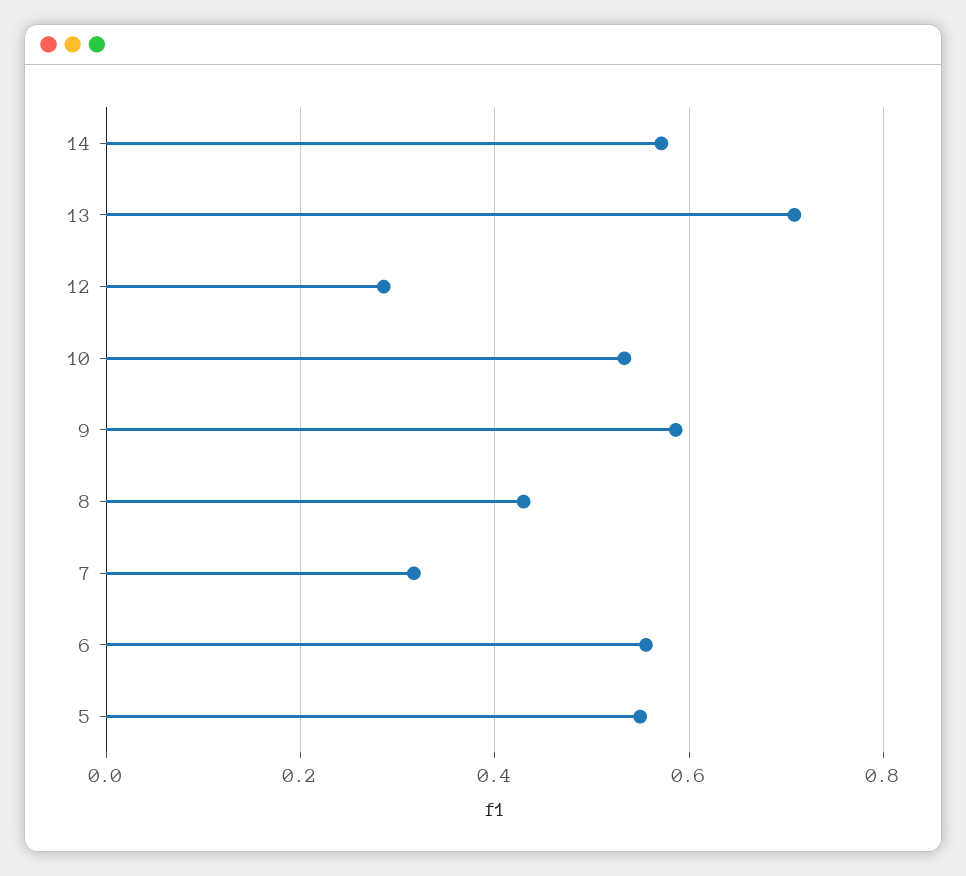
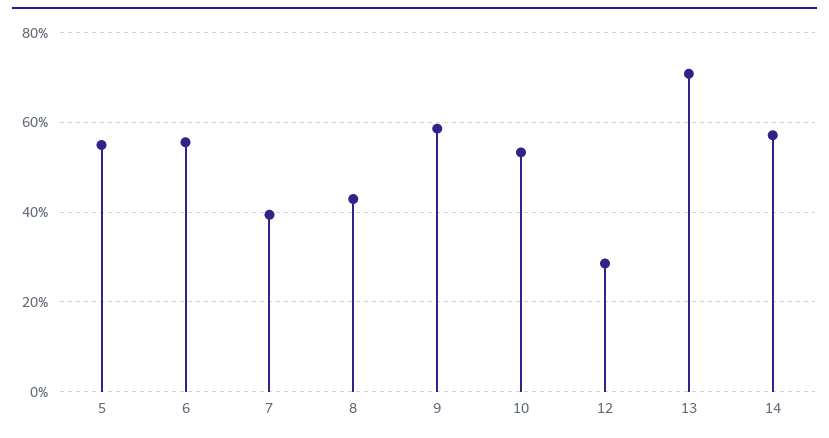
  {
    "14": 0.58,
    "13": 0.7,
    "12": 0.28,
    "10": 0.54,
    "9": 0.58,
    "8": 0.42,
-   "7": 0.32,
+   "7": 0.4,
    "6": 0.56,
    "5": 0.54
  }

